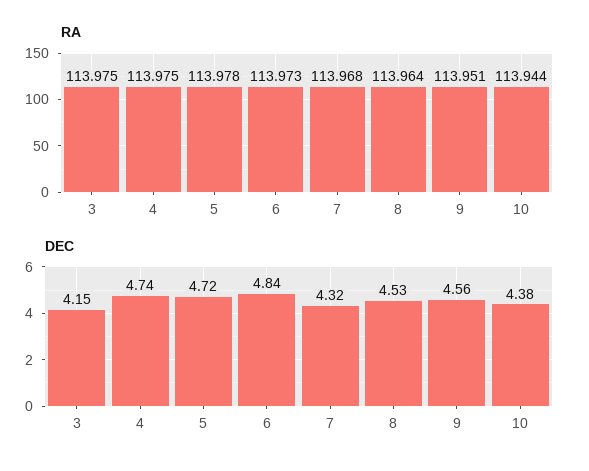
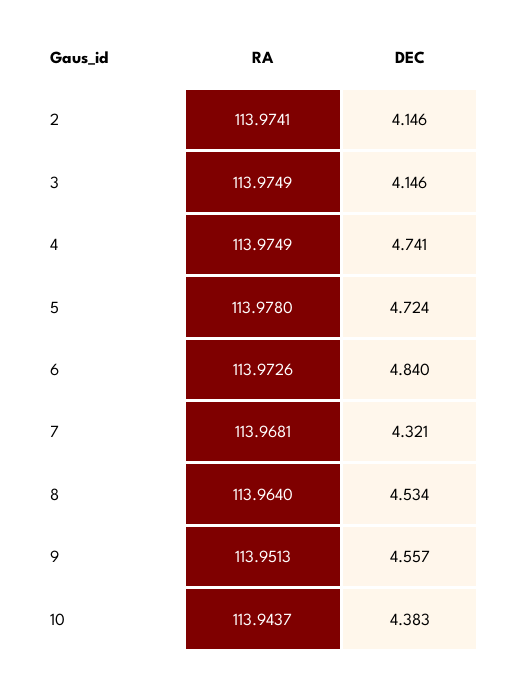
  {
    "RA": {
      "3": 113.9749,
      "4": 113.9749,
      "5": 113.978,
      "6": 113.9726,
      "7": 113.9681,
      "8": 113.964,
      "9": 113.9513,
-     "10": 113.9437
+     "10": 113.9437,
+     "2": 113.9741
    },
    "DEC": {
      "3": 4.146,
      "4": 4.741,
      "5": 4.724,
      "6": 4.84,
      "7": 4.321,
      "8": 4.534,
      "9": 4.557,
-     "10": 4.383
+     "10": 4.383,
+     "2": 4.146
    }
  }

